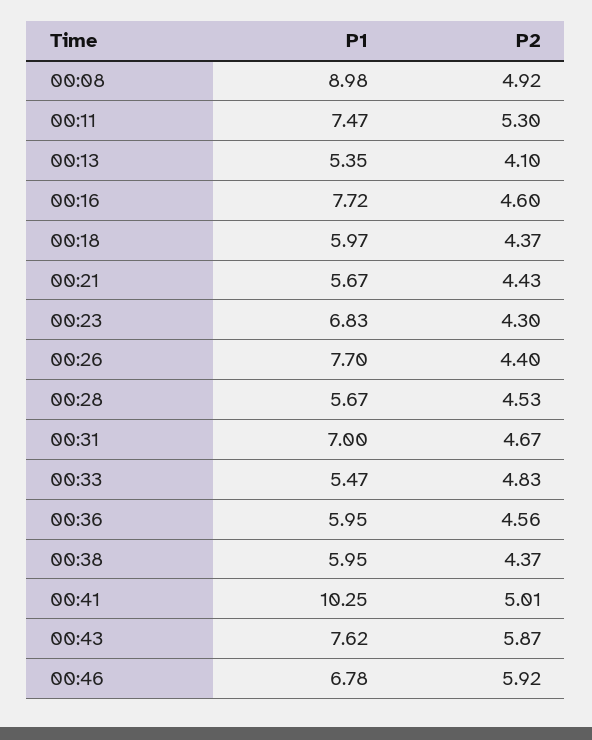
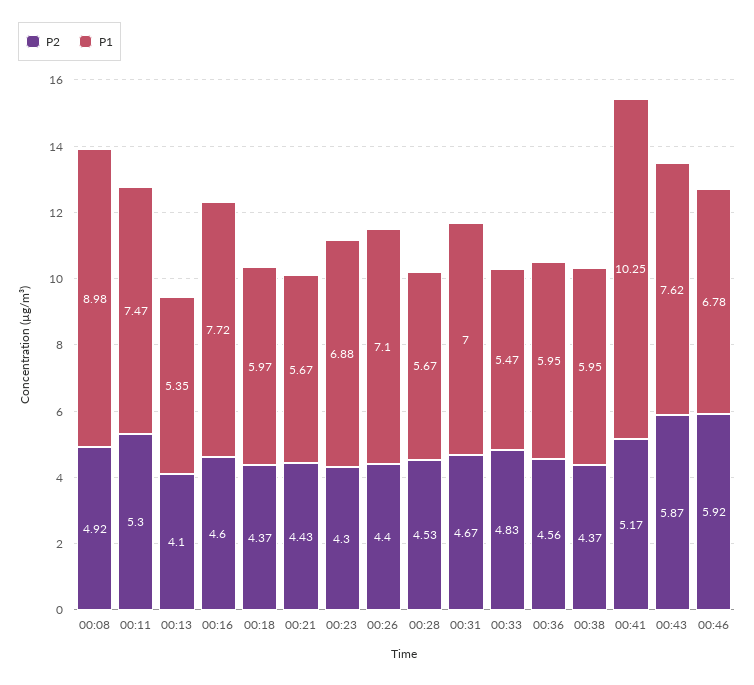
  {
    "P1": {
      "00:08": 8.98,
      "00:11": 7.47,
      "00:13": 5.35,
      "00:16": 7.72,
      "00:18": 5.97,
      "00:21": 5.67,
-     "00:23": 6.83,
+     "00:23": 6.88,
-     "00:26": 7.7,
+     "00:26": 7.1,
      "00:28": 5.67,
      "00:31": 7,
      "00:33": 5.47,
      "00:36": 5.95,
      "00:38": 5.95,
      "00:41": 10.25,
      "00:43": 7.62,
      "00:46": 6.78
    },
    "P2": {
      "00:08": 4.92,
      "00:11": 5.3,
      "00:13": 4.1,
      "00:16": 4.6,
      "00:18": 4.37,
      "00:21": 4.43,
      "00:23": 4.3,
      "00:26": 4.4,
      "00:28": 4.53,
      "00:31": 4.67,
      "00:33": 4.83,
      "00:36": 4.56,
      "00:38": 4.37,
-     "00:41": 5.01,
+     "00:41": 5.17,
      "00:43": 5.87,
      "00:46": 5.92
    }
  }

